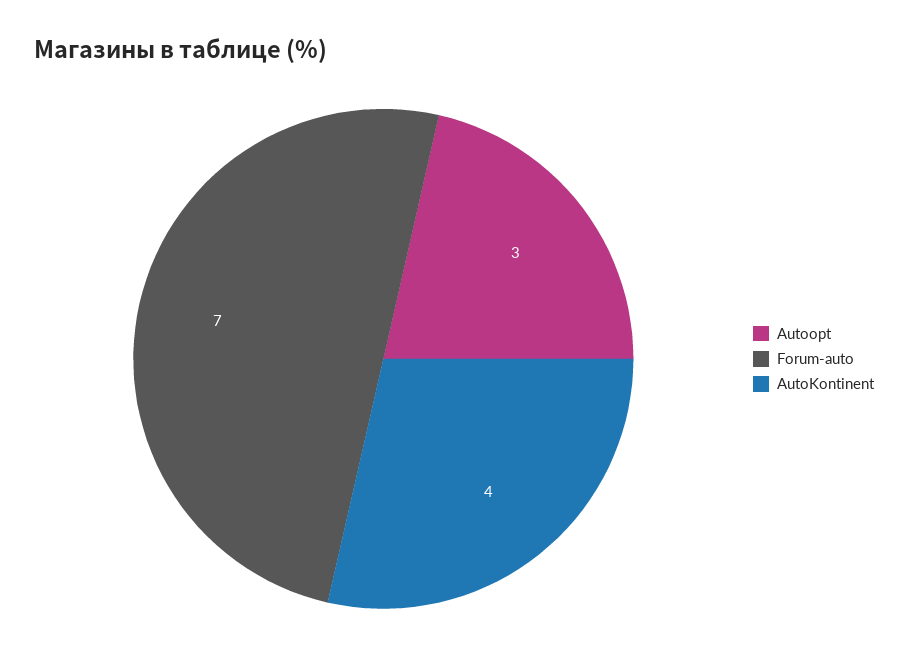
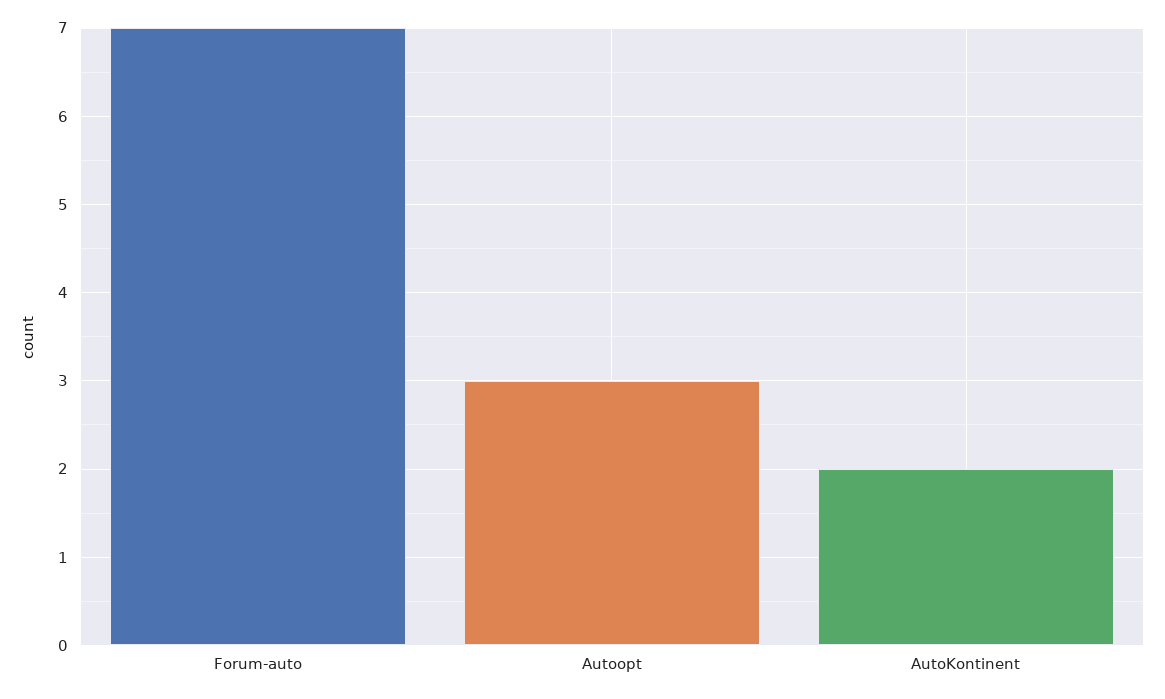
  {
    "Autoopt": 3,
    "Forum-auto": 7,
-   "AutoKontinent": 4
+   "AutoKontinent": 2
  }

